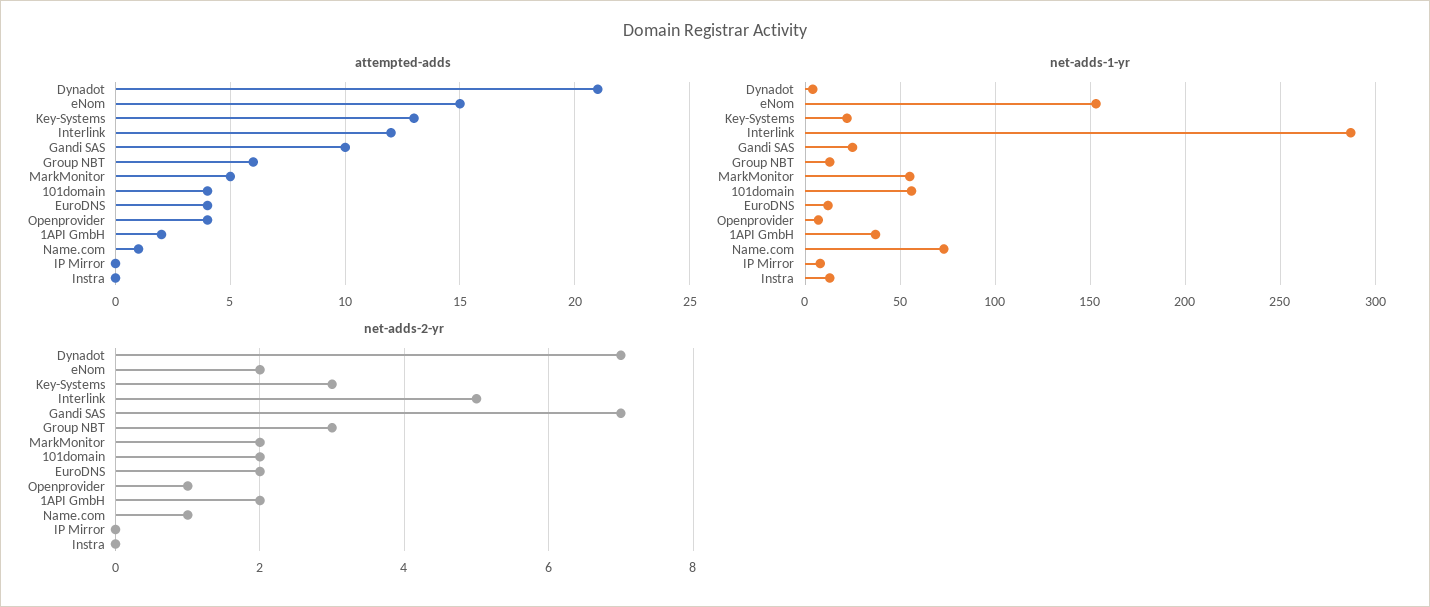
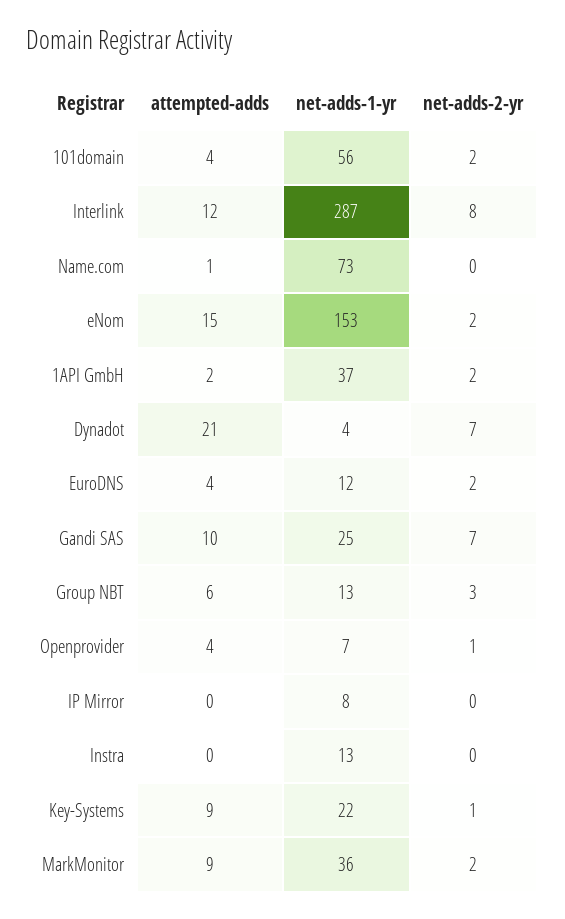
  {
    "attempted-adds": {
      "Dynadot": 21,
      "eNom": 15,
-     "Key-Systems": 13,
+     "Key-Systems": 9,
      "Interlink": 12,
      "Gandi SAS": 10,
      "Group NBT": 6,
-     "MarkMonitor": 5,
+     "MarkMonitor": 9,
      "101domain": 4,
      "EuroDNS": 4,
      "Openprovider": 4,
      "1API GmbH": 2,
      "Name.com": 1,
      "IP Mirror": 0,
      "Instra": 0
    },
    "net-adds-1-yr": {
      "Dynadot": 4,
      "eNom": 153,
      "Key-Systems": 22,
      "Interlink": 287,
      "Gandi SAS": 25,
      "Group NBT": 13,
-     "MarkMonitor": 55,
+     "MarkMonitor": 36,
      "101domain": 56,
      "EuroDNS": 12,
      "Openprovider": 7,
      "1API GmbH": 37,
      "Name.com": 73,
      "IP Mirror": 8,
      "Instra": 13
    },
    "net-adds-2-yr": {
      "Dynadot": 7,
      "eNom": 2,
-     "Key-Systems": 3,
+     "Key-Systems": 1,
-     "Interlink": 5,
+     "Interlink": 8,
      "Gandi SAS": 7,
      "Group NBT": 3,
      "MarkMonitor": 2,
      "101domain": 2,
      "EuroDNS": 2,
      "Openprovider": 1,
      "1API GmbH": 2,
-     "Name.com": 1,
+     "Name.com": 0,
      "IP Mirror": 0,
      "Instra": 0
    }
  }

